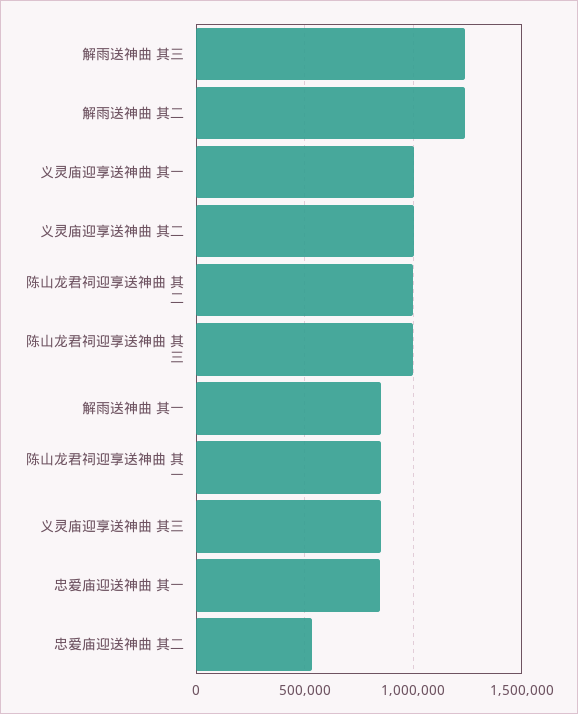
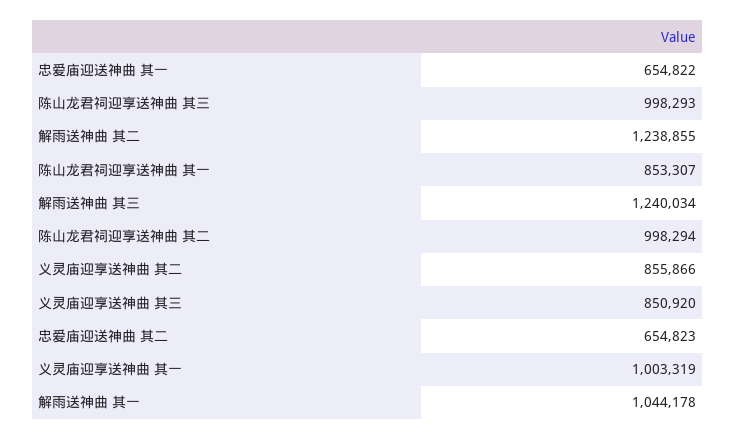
  {
    "解雨送神曲 其三": 1240034,
    "解雨送神曲 其二": 1238855,
    "义灵庙迎享送神曲 其一": 1003319,
-   "义灵庙迎享送神曲 其二": 1000000,
+   "义灵庙迎享送神曲 其二": 855866,
    "陈山龙君祠迎享送神曲 其二": 998294,
    "陈山龙君祠迎享送神曲 其三": 998293,
-   "解雨送神曲 其一": 850000,
+   "解雨送神曲 其一": 1044178,
    "陈山龙君祠迎享送神曲 其一": 853307,
    "义灵庙迎享送神曲 其三": 850920,
-   "忠爱庙迎送神曲 其一": 850000,
+   "忠爱庙迎送神曲 其一": 654822,
-   "忠爱庙迎送神曲 其二": 550000
+   "忠爱庙迎送神曲 其二": 654823
  }

